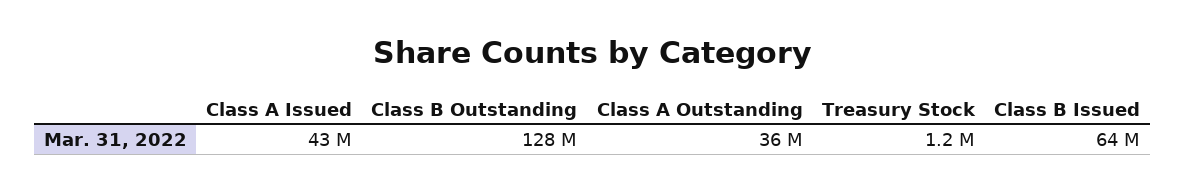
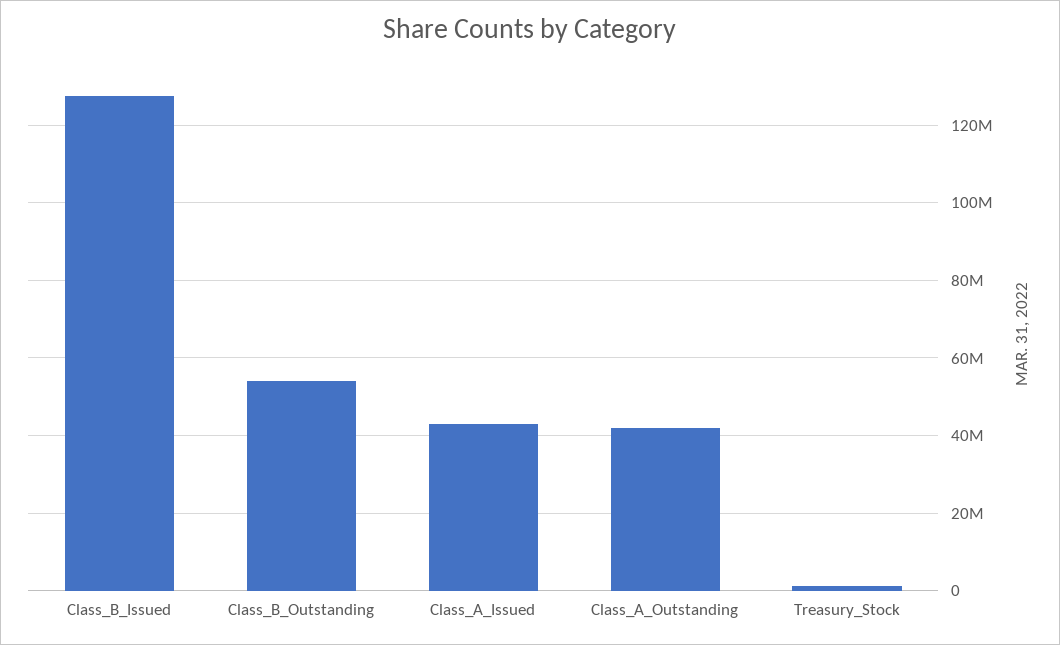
  {
    "Class A Issued": 43000000,
-   "Class B Outstanding": 128000000,
+   "Class B Outstanding": 54000000,
-   "Class A Outstanding": 36000000,
+   "Class A Outstanding": 42000000,
    "Treasury Stock": 1200000,
-   "Class B Issued": 64000000
+   "Class B Issued": 128000000
  }

